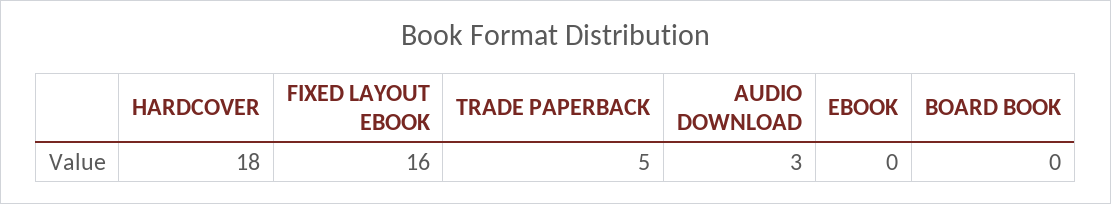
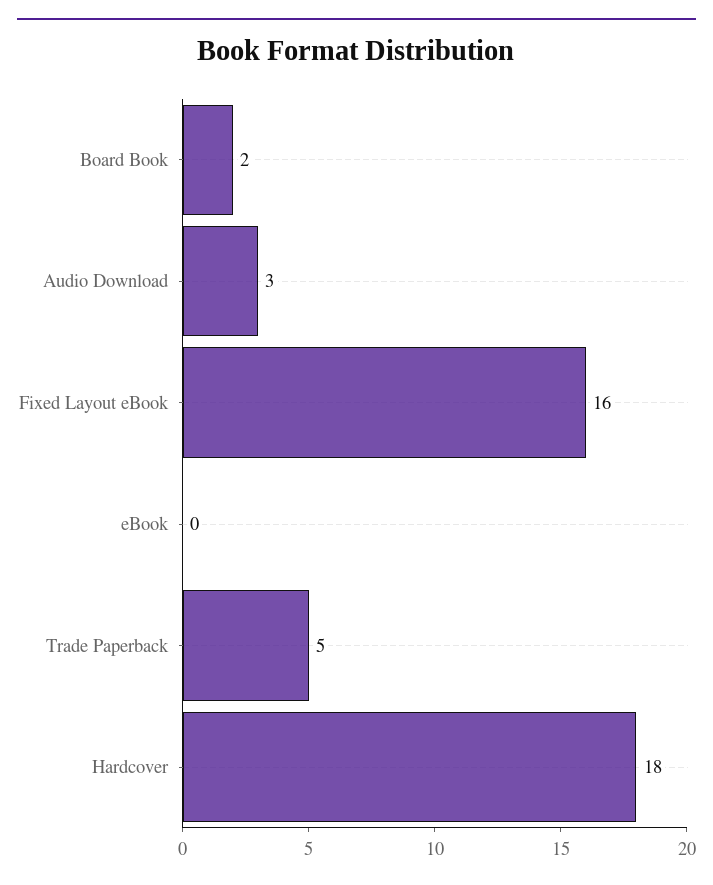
  {
    "HARDCOVER": 18,
    "FIXED LAYOUT EBOOK": 16,
    "TRADE PAPERBACK": 5,
    "AUDIO DOWNLOAD": 3,
    "EBOOK": 0,
-   "BOARD BOOK": 0
+   "BOARD BOOK": 2
  }

